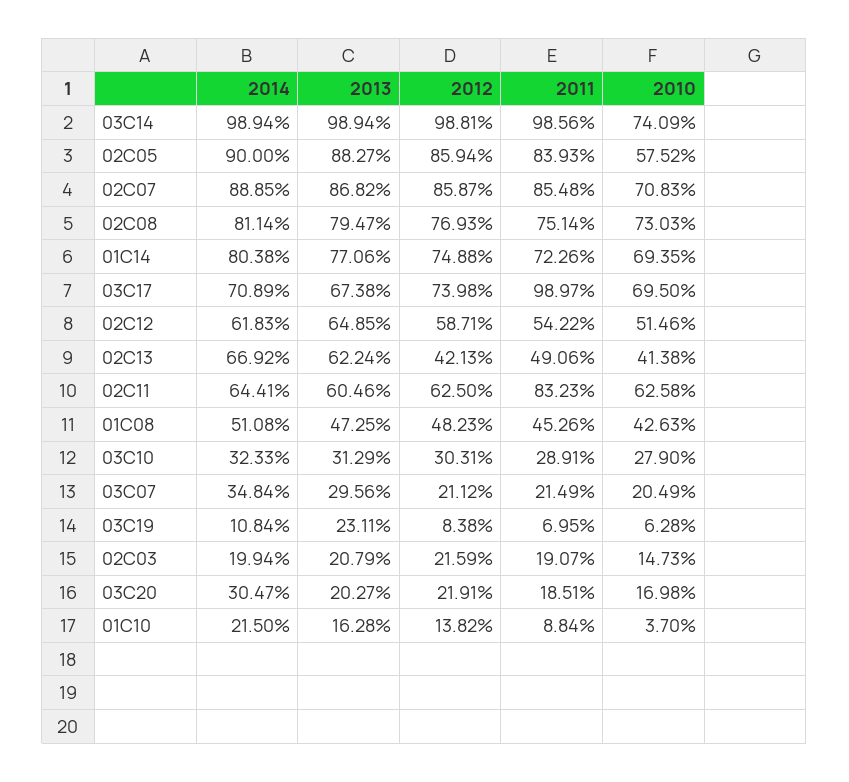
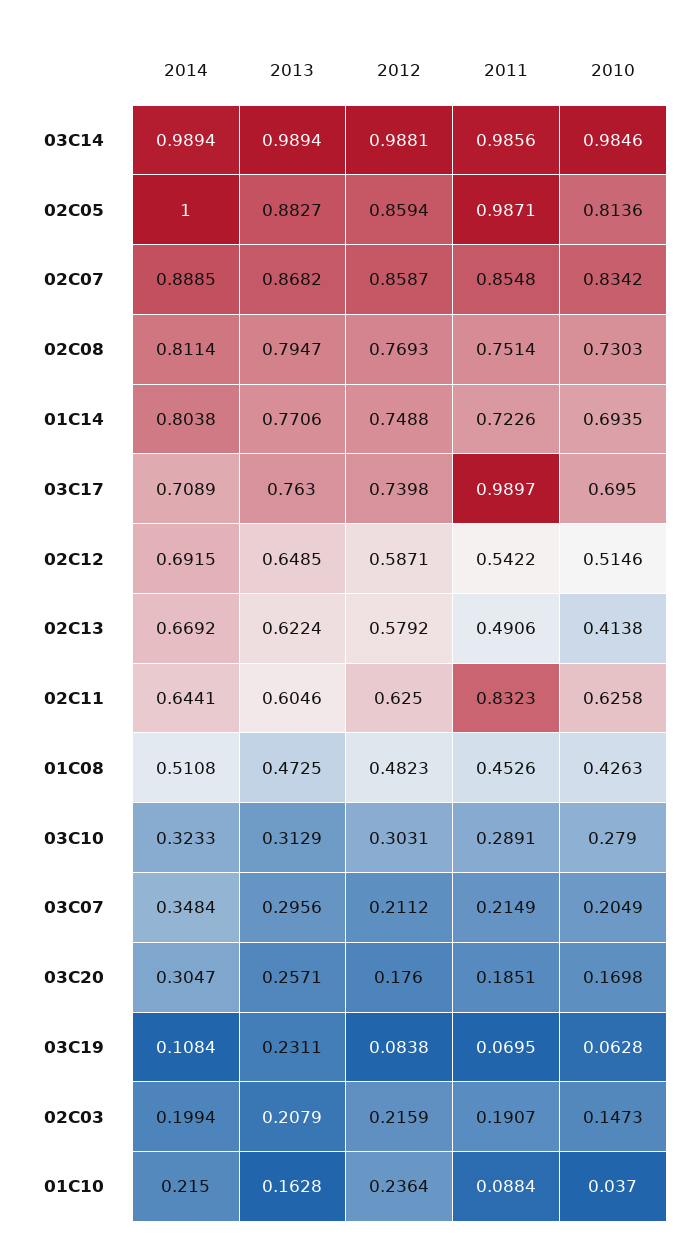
  {
    "2014": {
      "03C14": 0.9894,
-     "02C05": 0.9,
+     "02C05": 1,
      "02C07": 0.8885,
      "02C08": 0.8114,
      "01C14": 0.8038,
      "03C17": 0.7089,
-     "02C12": 0.6183,
+     "02C12": 0.6915,
      "02C13": 0.6692,
      "02C11": 0.6441,
      "01C08": 0.5108,
      "03C10": 0.3233,
      "03C07": 0.3484,
      "03C19": 0.1084,
      "02C03": 0.1994,
      "03C20": 0.3047,
      "01C10": 0.215
    },
    "2013": {
      "03C14": 0.9894,
      "02C05": 0.8827,
      "02C07": 0.8682,
      "02C08": 0.7947,
      "01C14": 0.7706,
-     "03C17": 0.6738,
+     "03C17": 0.763,
      "02C12": 0.6485,
      "02C13": 0.6224,
      "02C11": 0.6046,
      "01C08": 0.4725,
      "03C10": 0.3129,
      "03C07": 0.2956,
      "03C19": 0.2311,
      "02C03": 0.2079,
-     "03C20": 0.2027,
+     "03C20": 0.2571,
      "01C10": 0.1628
    },
    "2012": {
      "03C14": 0.9881,
      "02C05": 0.8594,
      "02C07": 0.8587,
      "02C08": 0.7693,
      "01C14": 0.7488,
      "03C17": 0.7398,
      "02C12": 0.5871,
-     "02C13": 0.4213,
+     "02C13": 0.5792,
      "02C11": 0.625,
      "01C08": 0.4823,
      "03C10": 0.3031,
      "03C07": 0.2112,
      "03C19": 0.0838,
      "02C03": 0.2159,
-     "03C20": 0.2191,
+     "03C20": 0.176,
-     "01C10": 0.1382
+     "01C10": 0.2364
    },
    "2011": {
      "03C14": 0.9856,
-     "02C05": 0.8393,
+     "02C05": 0.9871,
      "02C07": 0.8548,
      "02C08": 0.7514,
      "01C14": 0.7226,
      "03C17": 0.9897,
      "02C12": 0.5422,
      "02C13": 0.4906,
      "02C11": 0.8323,
      "01C08": 0.4526,
      "03C10": 0.2891,
      "03C07": 0.2149,
      "03C19": 0.0695,
      "02C03": 0.1907,
      "03C20": 0.1851,
      "01C10": 0.0884
    },
    "2010": {
-     "03C14": 0.7409,
+     "03C14": 0.9846,
-     "02C05": 0.5752,
+     "02C05": 0.8136,
-     "02C07": 0.7083,
+     "02C07": 0.8342,
      "02C08": 0.7303,
      "01C14": 0.6935,
      "03C17": 0.695,
      "02C12": 0.5146,
      "02C13": 0.4138,
      "02C11": 0.6258,
      "01C08": 0.4263,
      "03C10": 0.279,
      "03C07": 0.2049,
      "03C19": 0.0628,
      "02C03": 0.1473,
      "03C20": 0.1698,
      "01C10": 0.037
    }
  }

